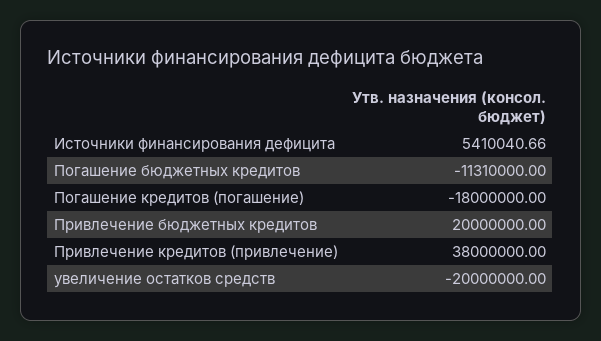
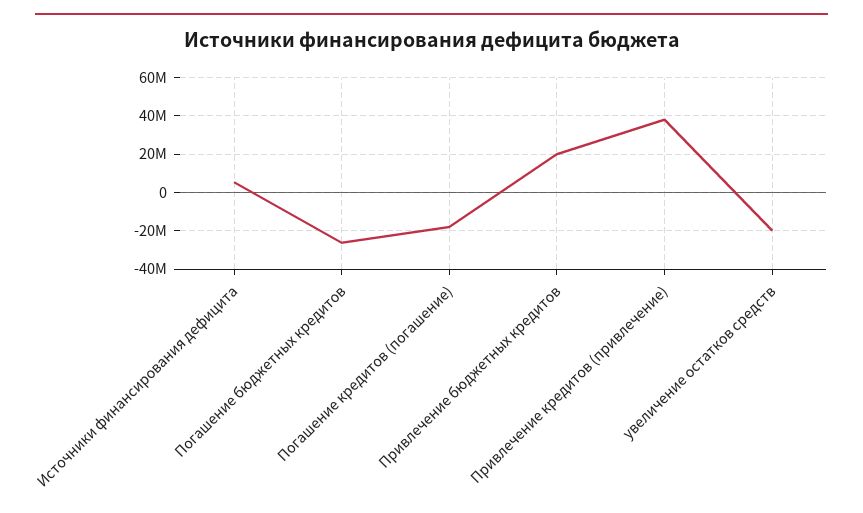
  {
    "Источники финансирования дефицита": 5410040.66,
-   "Погашение бюджетных кредитов": -11310000,
+   "Погашение бюджетных кредитов": -25000000,
    "Погашение кредитов (погашение)": -18000000,
    "Привлечение бюджетных кредитов": 20000000,
    "Привлечение кредитов (привлечение)": 38000000,
    "увеличение остатков средств": -20000000
  }

